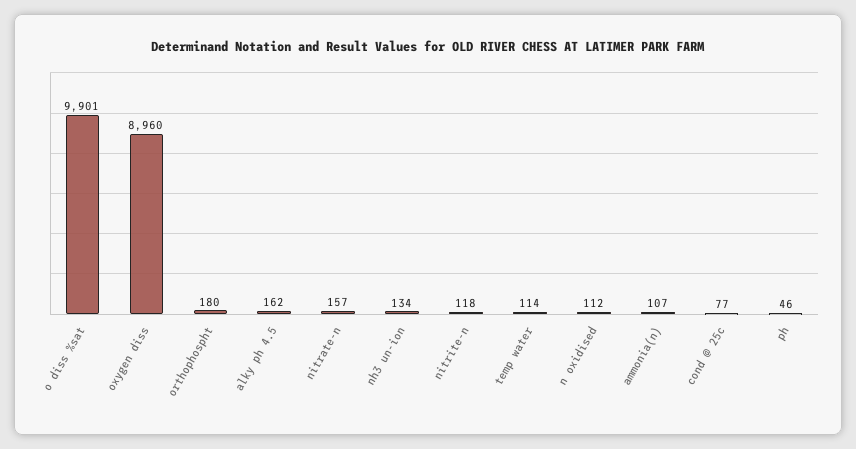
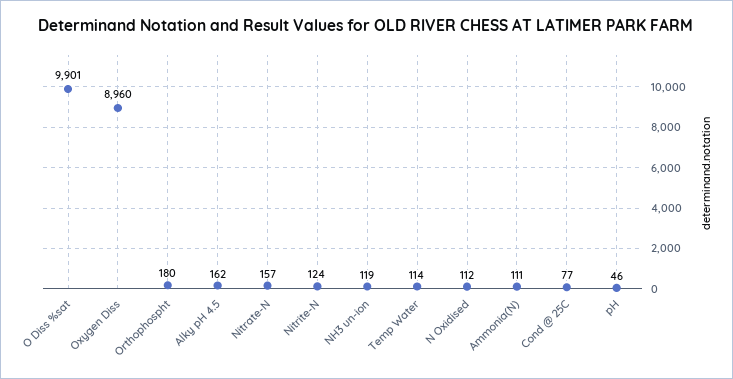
  {
    "o diss %sat": 9901,
    "oxygen diss": 8960,
    "orthophospht": 180,
    "alky ph 4.5": 162,
    "nitrate-n": 157,
-   "nh3 un-ion": 134,
+   "nh3 un-ion": 119,
-   "nitrite-n": 118,
+   "nitrite-n": 124,
    "temp water": 114,
    "n oxidised": 112,
-   "ammonia(n)": 107,
+   "ammonia(n)": 111,
    "cond @ 25c": 77,
    "ph": 46
  }

